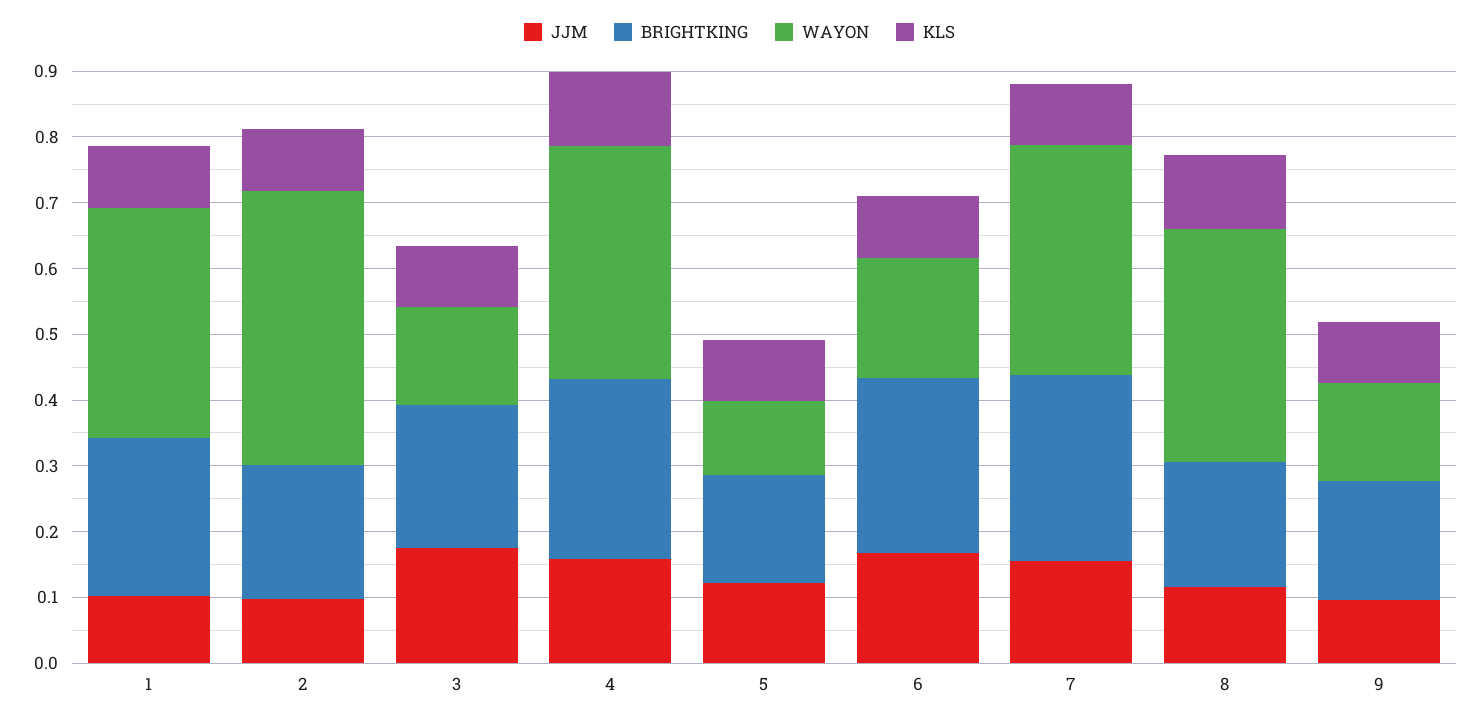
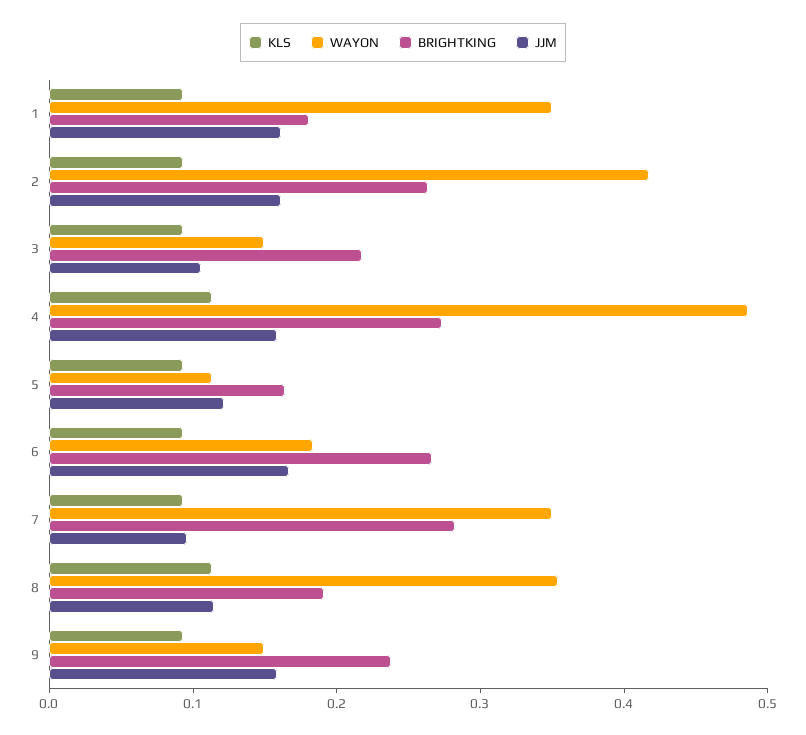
  {
    "JJM": {
-     "1": 0.1,
+     "1": 0.16,
-     "2": 0.1,
+     "2": 0.16,
-     "3": 0.18,
+     "3": 0.1,
      "4": 0.16,
      "5": 0.12,
      "6": 0.16,
-     "7": 0.16,
+     "7": 0.1,
      "8": 0.12,
-     "9": 0.1
+     "9": 0.16
    },
    "BRIGHTKING": {
-     "1": 0.24,
+     "1": 0.18,
-     "2": 0.2,
+     "2": 0.26,
      "3": 0.22,
      "4": 0.28,
      "5": 0.16,
      "6": 0.26,
      "7": 0.28,
      "8": 0.2,
-     "9": 0.18
+     "9": 0.24
    },
    "WAYON": {
      "1": 0.34,
      "2": 0.42,
      "3": 0.14,
-     "4": 0.36,
+     "4": 0.48,
      "5": 0.12,
      "6": 0.18,
      "7": 0.34,
      "8": 0.36,
      "9": 0.14
    },
    "KLS": {
      "1": 0.1,
      "2": 0.1,
      "3": 0.1,
      "4": 0.12,
      "5": 0.1,
      "6": 0.1,
      "7": 0.1,
      "8": 0.12,
      "9": 0.1
    }
  }

